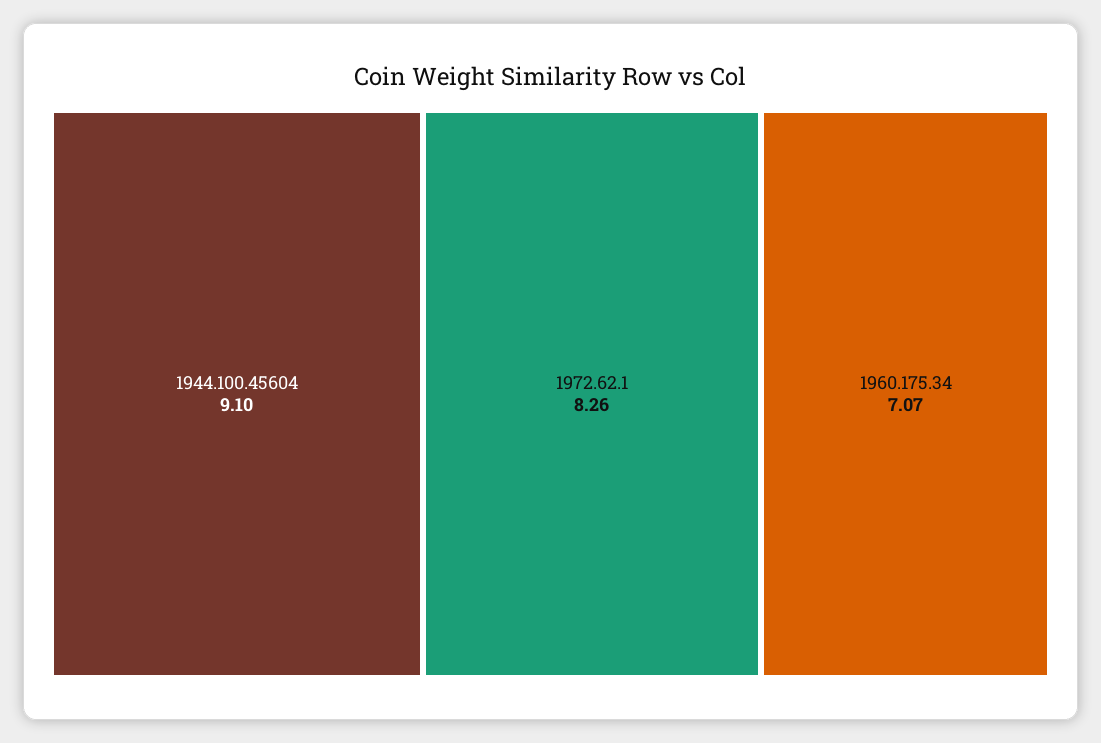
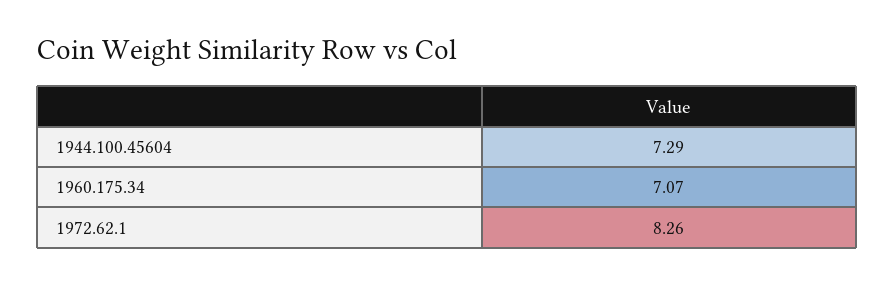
  {
-   "1944.100.45604": 9.1,
+   "1944.100.45604": 7.29,
    "1972.62.1": 8.26,
    "1960.175.34": 7.07
  }

